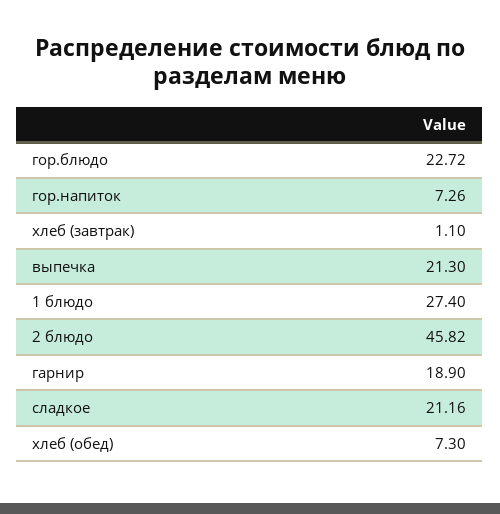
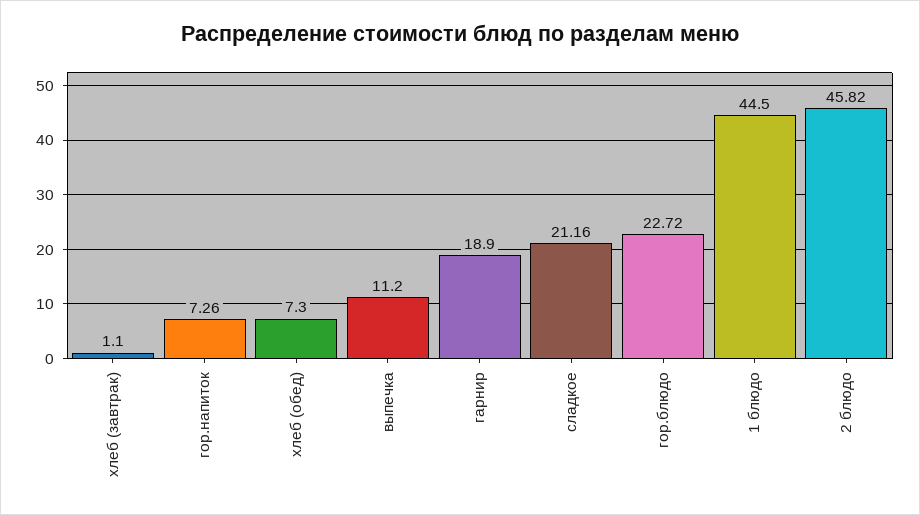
  {
    "гор.блюдо": 22.72,
    "гор.напиток": 7.26,
    "хлеб (завтрак)": 1.1,
-   "выпечка": 21.3,
+   "выпечка": 11.2,
-   "1 блюдо": 27.4,
+   "1 блюдо": 44.5,
    "2 блюдо": 45.82,
    "гарнир": 18.9,
    "сладкое": 21.16,
    "хлеб (обед)": 7.3
  }

